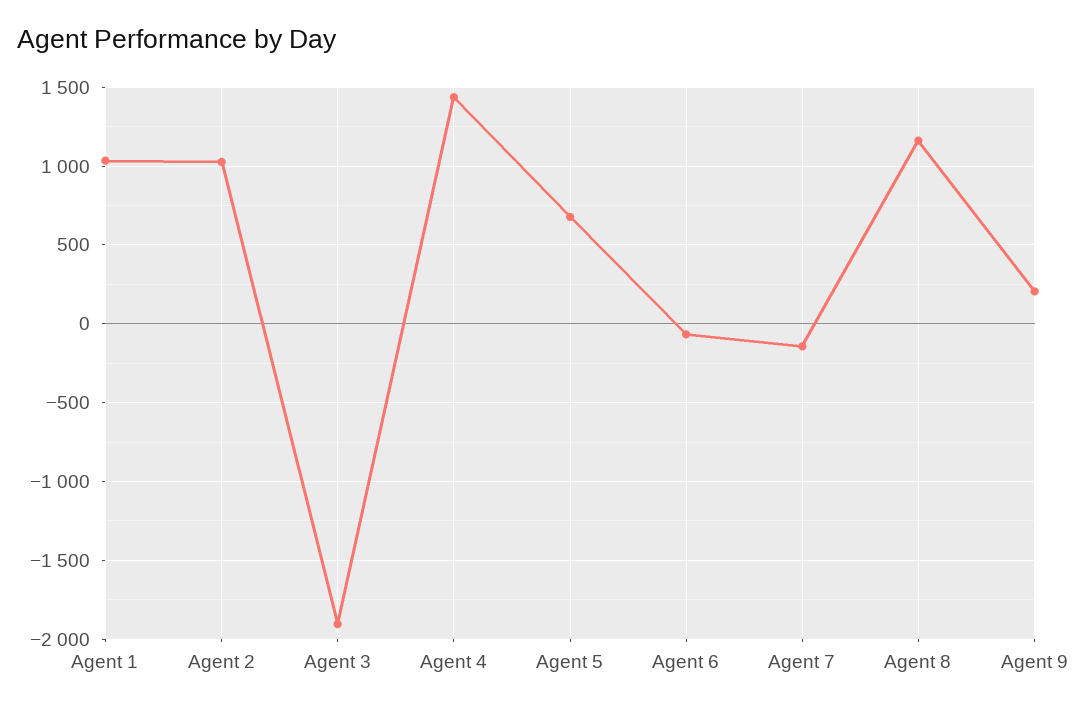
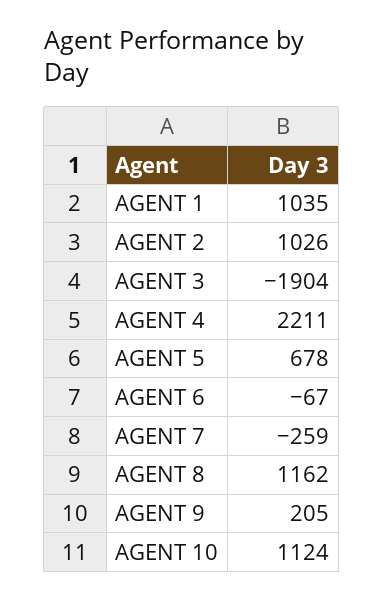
  {
    "Agent 1": 1035,
    "Agent 2": 1026,
    "Agent 3": -1904,
-   "Agent 4": 1450,
+   "Agent 4": 2211,
    "Agent 5": 678,
    "Agent 6": -67,
-   "Agent 7": -150,
+   "Agent 7": -259,
    "Agent 8": 1162,
-   "Agent 9": 205
+   "Agent 9": 205,
+   "AGENT 10": 1124
  }

